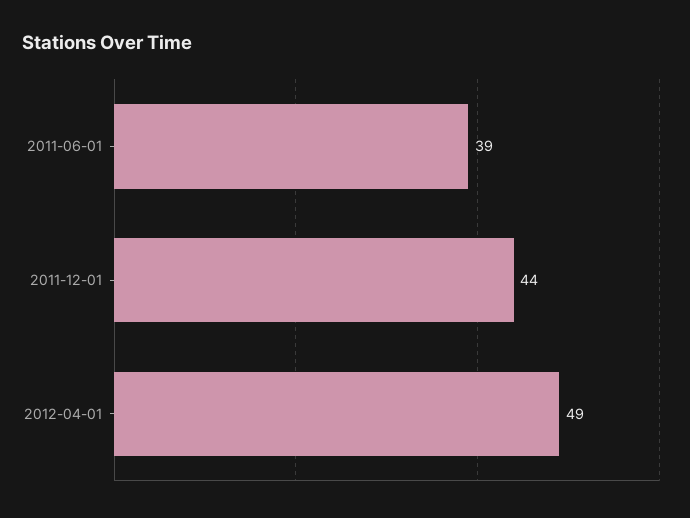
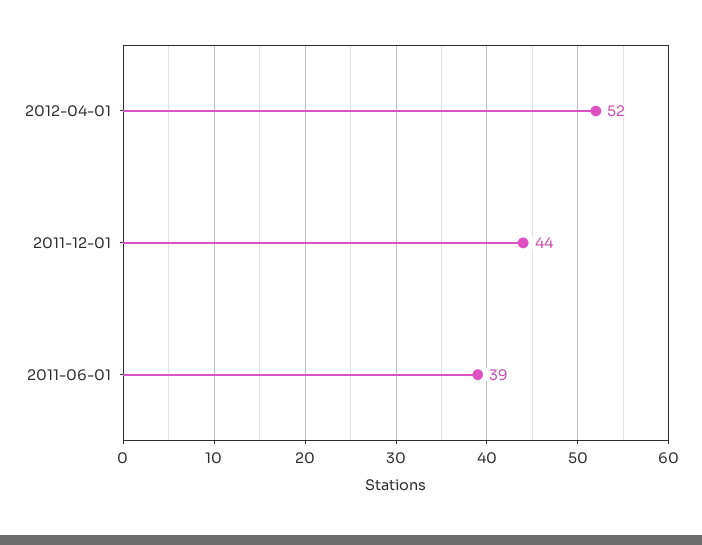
  {
    "2011-06-01": 39,
    "2011-12-01": 44,
-   "2012-04-01": 49
+   "2012-04-01": 52
  }

